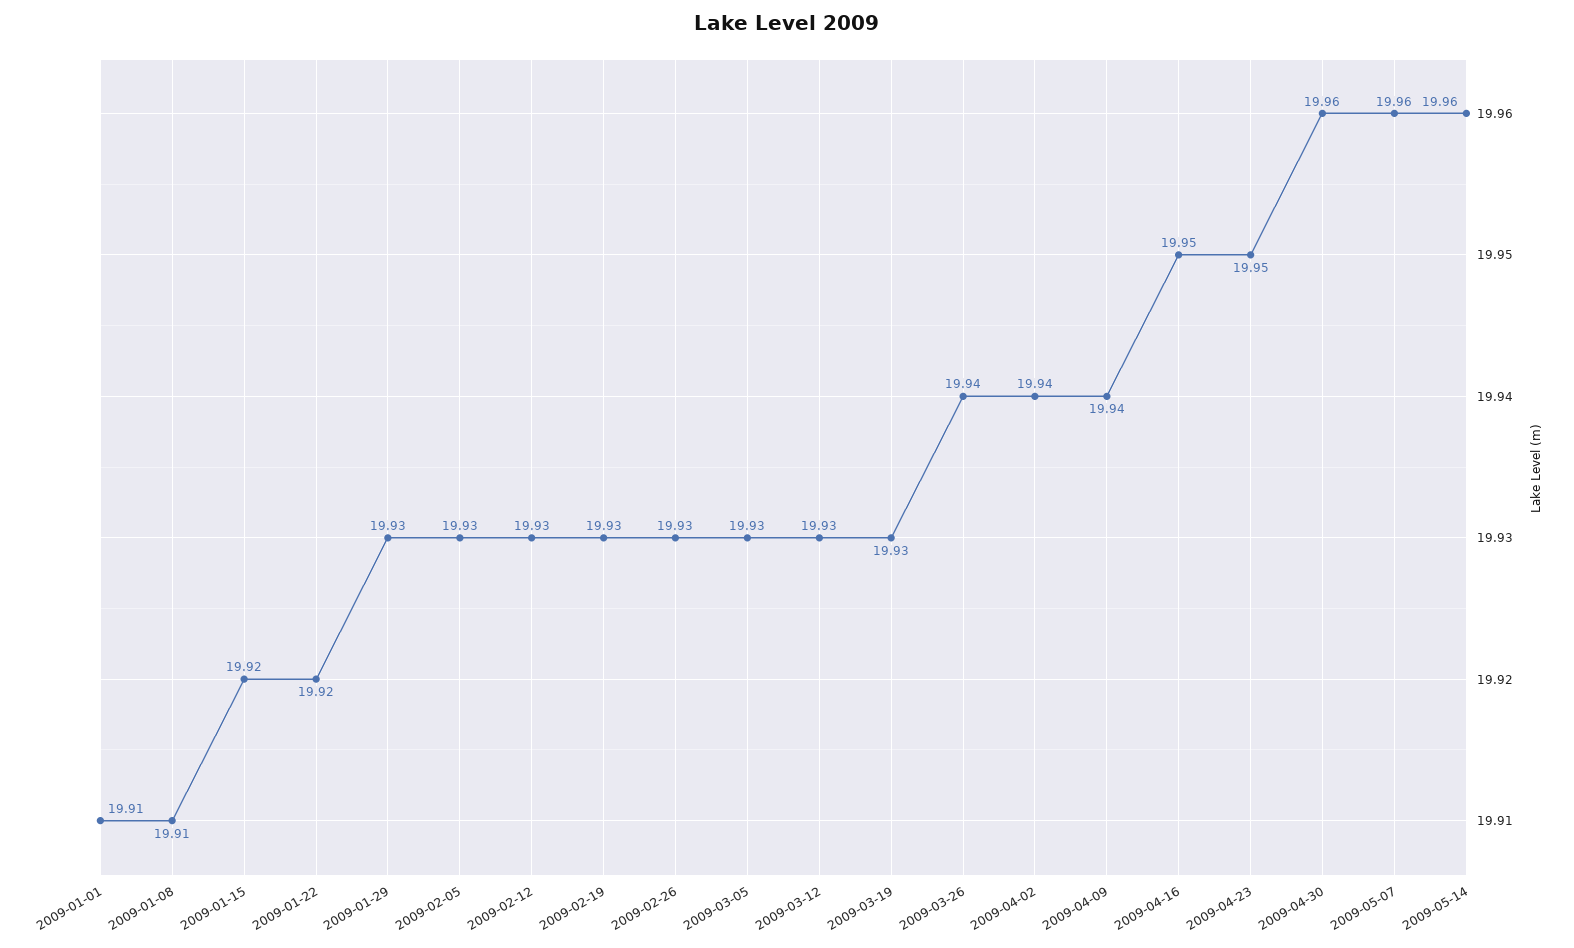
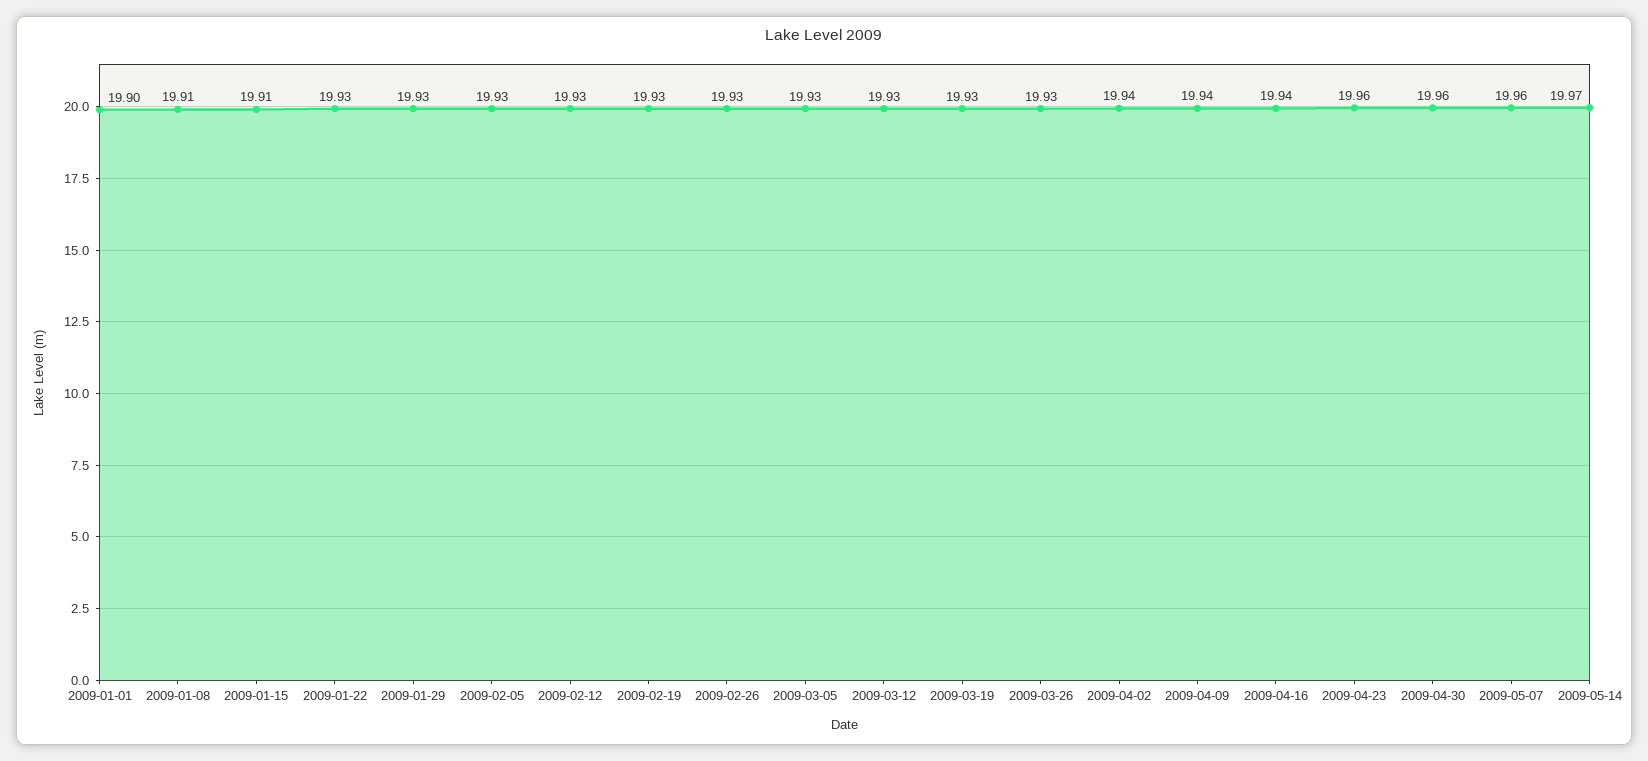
  {
-   "2009-01-01": 19.91,
+   "2009-01-01": 19.9,
    "2009-01-08": 19.91,
-   "2009-01-15": 19.92,
+   "2009-01-15": 19.91,
-   "2009-01-22": 19.92,
+   "2009-01-22": 19.93,
    "2009-01-29": 19.93,
    "2009-02-05": 19.93,
    "2009-02-12": 19.93,
    "2009-02-19": 19.93,
    "2009-02-26": 19.93,
    "2009-03-05": 19.93,
    "2009-03-12": 19.93,
    "2009-03-19": 19.93,
-   "2009-03-26": 19.94,
+   "2009-03-26": 19.93,
    "2009-04-02": 19.94,
    "2009-04-09": 19.94,
-   "2009-04-16": 19.95,
+   "2009-04-16": 19.94,
-   "2009-04-23": 19.95,
+   "2009-04-23": 19.96,
    "2009-04-30": 19.96,
    "2009-05-07": 19.96,
-   "2009-05-14": 19.96
+   "2009-05-14": 19.97
  }

